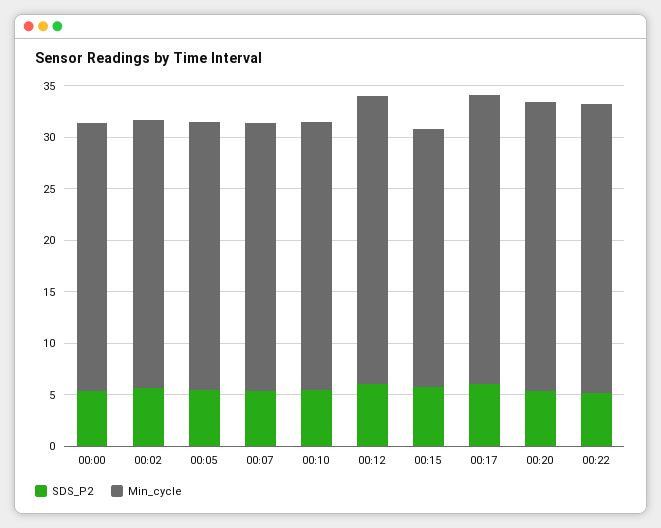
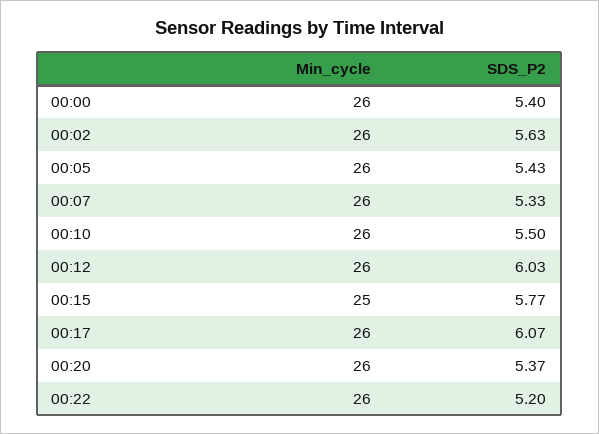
  {
    "SDS_P2": {
      "00:00": 5.4,
      "00:02": 5.63,
      "00:05": 5.43,
      "00:07": 5.33,
      "00:10": 5.5,
      "00:12": 6.03,
      "00:15": 5.77,
      "00:17": 6.07,
      "00:20": 5.37,
      "00:22": 5.2
    },
    "Min_cycle": {
      "00:00": 26,
      "00:02": 26,
      "00:05": 26,
      "00:07": 26,
      "00:10": 26,
-     "00:12": 28,
+     "00:12": 26,
      "00:15": 25,
-     "00:17": 28,
+     "00:17": 26,
-     "00:20": 28,
+     "00:20": 26,
-     "00:22": 28
+     "00:22": 26
    }
  }

